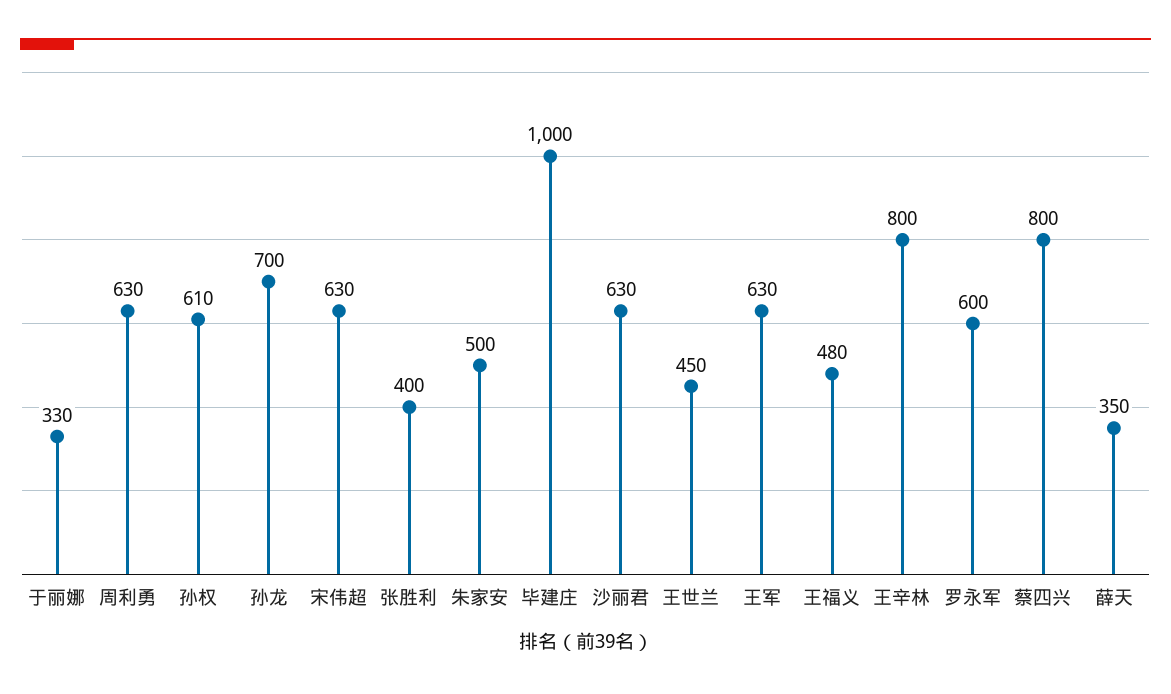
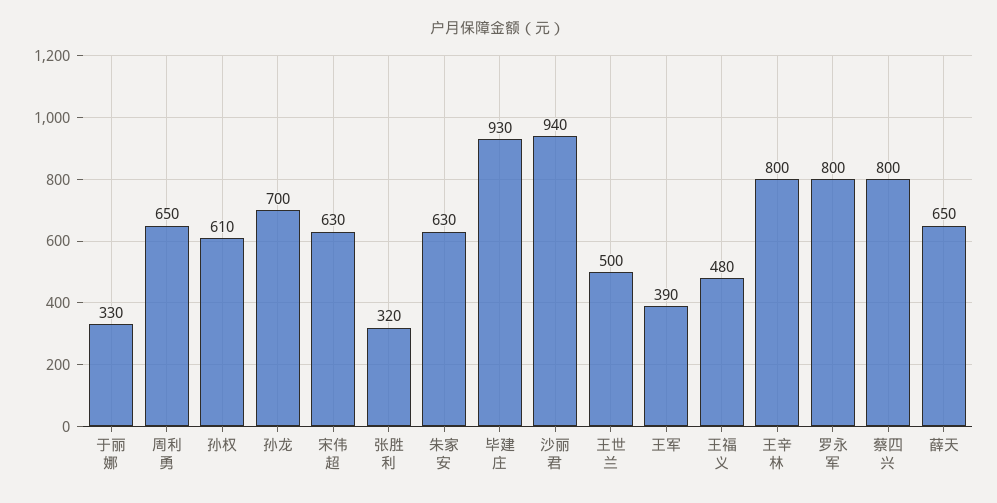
  {
    "于丽娜": 330,
-   "周利勇": 630,
+   "周利勇": 650,
    "孙权": 610,
    "孙龙": 700,
    "宋伟超": 630,
-   "张胜利": 400,
+   "张胜利": 320,
-   "朱家安": 500,
+   "朱家安": 630,
-   "毕建庄": 1000,
+   "毕建庄": 930,
-   "沙丽君": 630,
+   "沙丽君": 940,
-   "王世兰": 450,
+   "王世兰": 500,
-   "王军": 630,
+   "王军": 390,
    "王福义": 480,
    "王辛林": 800,
-   "罗永军": 600,
+   "罗永军": 800,
    "蔡四兴": 800,
-   "薛天": 350
+   "薛天": 650
  }

